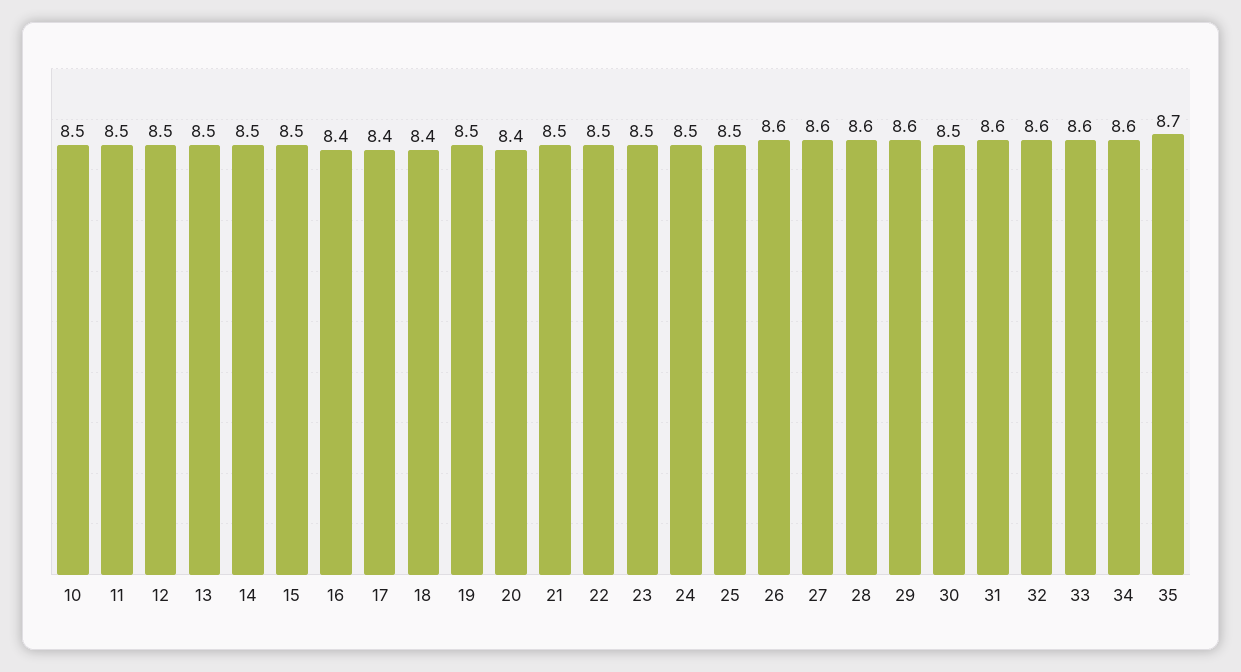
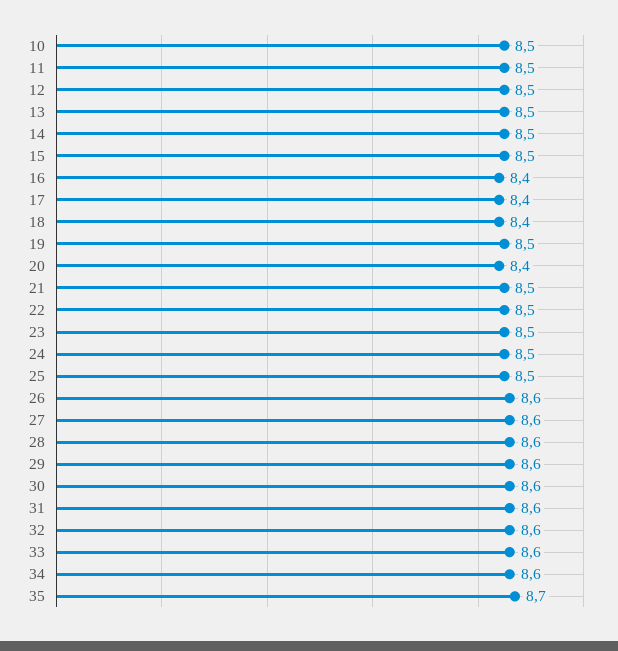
  {
    "10": 8.5,
    "11": 8.5,
    "12": 8.5,
    "13": 8.5,
    "14": 8.5,
    "15": 8.5,
    "16": 8.4,
    "17": 8.4,
    "18": 8.4,
    "19": 8.5,
    "20": 8.4,
    "21": 8.5,
    "22": 8.5,
    "23": 8.5,
    "24": 8.5,
    "25": 8.5,
    "26": 8.6,
    "27": 8.6,
    "28": 8.6,
    "29": 8.6,
-   "30": 8.5,
+   "30": 8.6,
    "31": 8.6,
    "32": 8.6,
    "33": 8.6,
    "34": 8.6,
    "35": 8.7
  }

